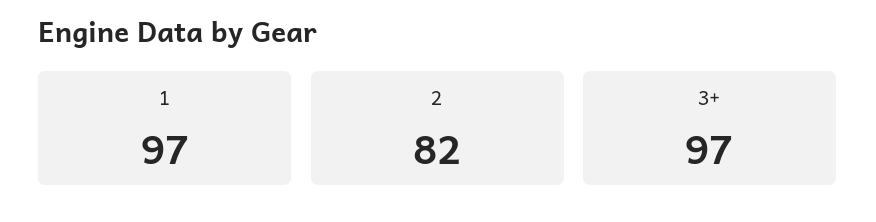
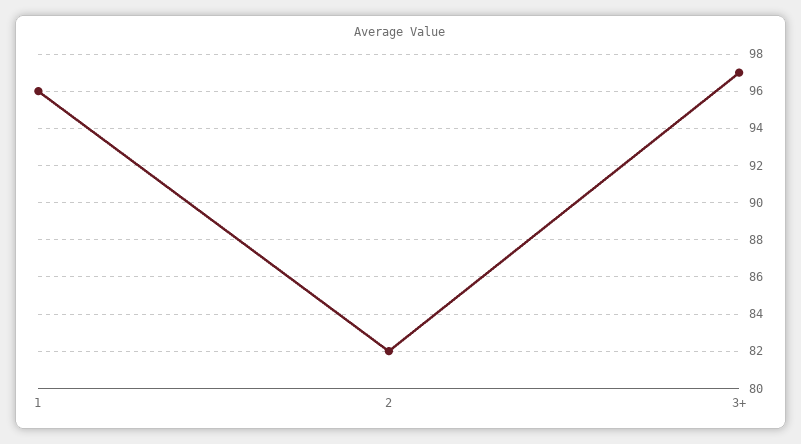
  {
-   "1": 97,
+   "1": 96,
    "2": 82,
    "3+": 97
  }

